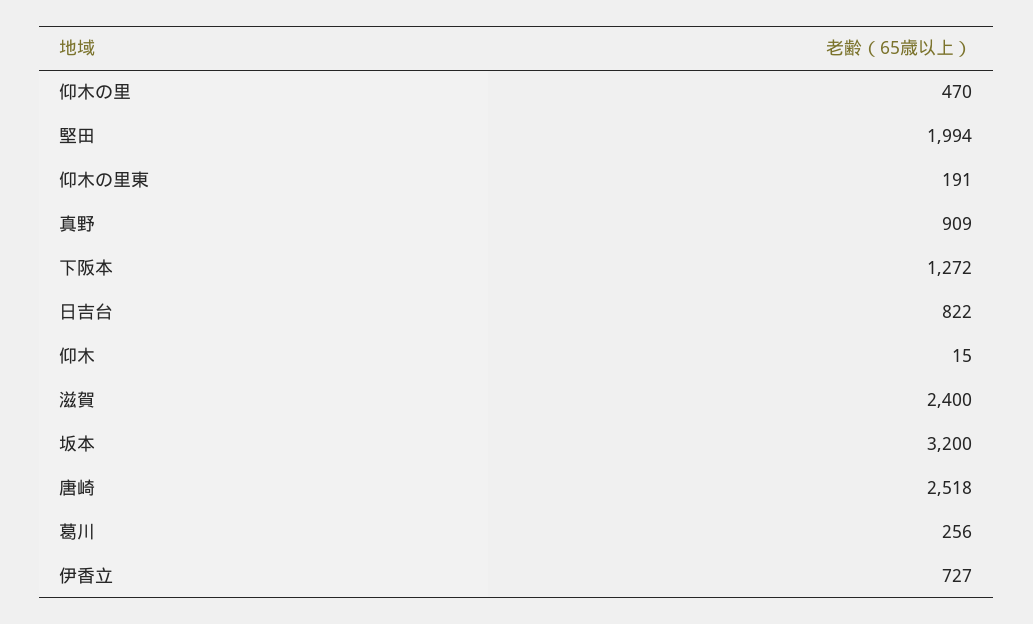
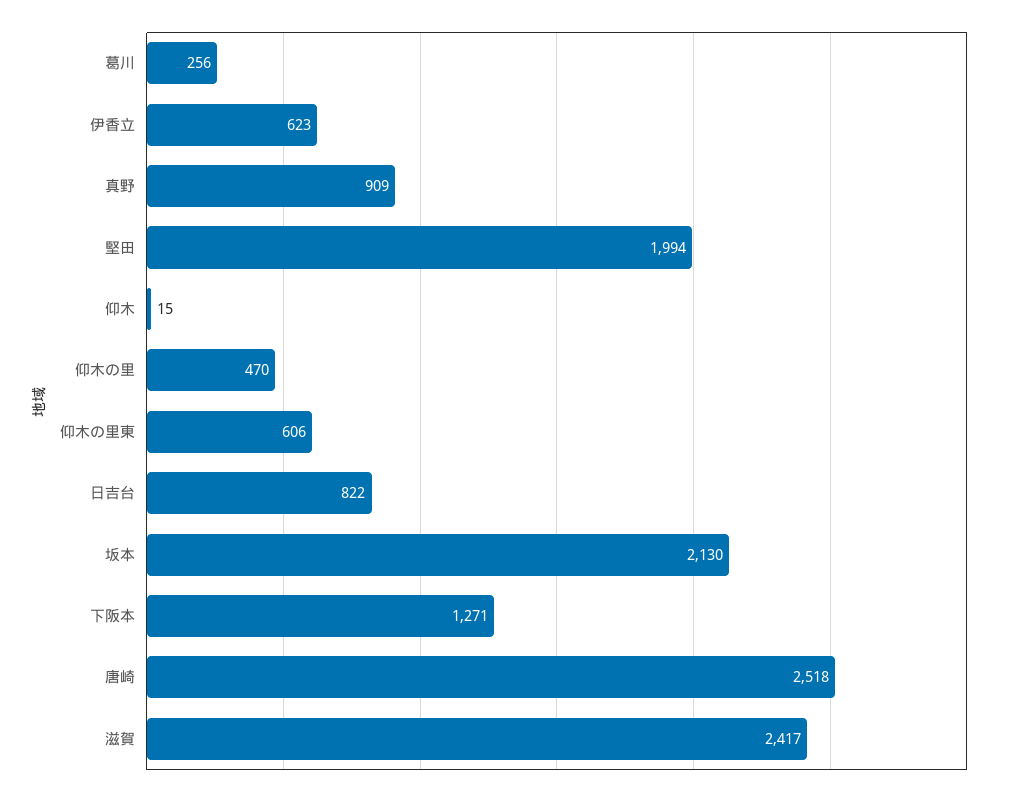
  {
    "仰木の里": 470,
    "堅田": 1994,
-   "仰木の里東": 191,
+   "仰木の里東": 606,
    "真野": 909,
-   "下阪本": 1272,
+   "下阪本": 1271,
    "日吉台": 822,
    "仰木": 15,
-   "滋賀": 2400,
+   "滋賀": 2417,
-   "坂本": 3200,
+   "坂本": 2130,
    "唐崎": 2518,
    "葛川": 256,
-   "伊香立": 727
+   "伊香立": 623
  }

